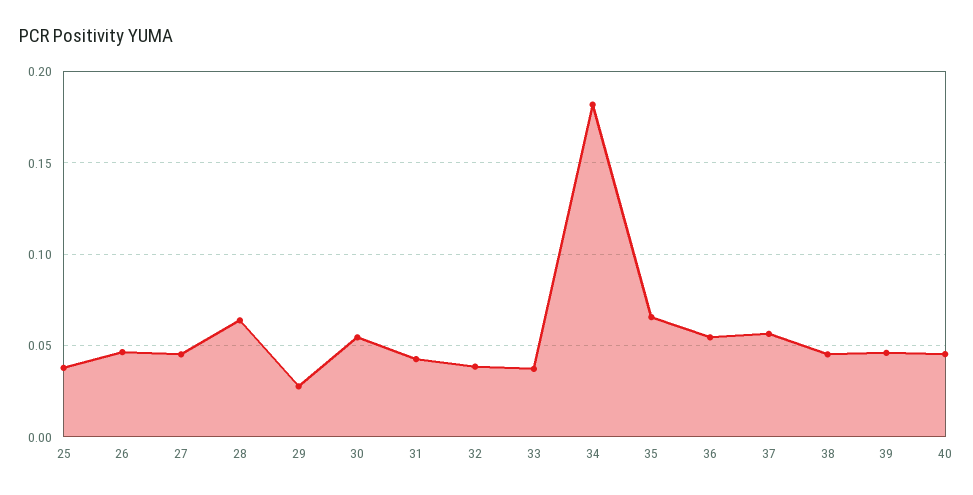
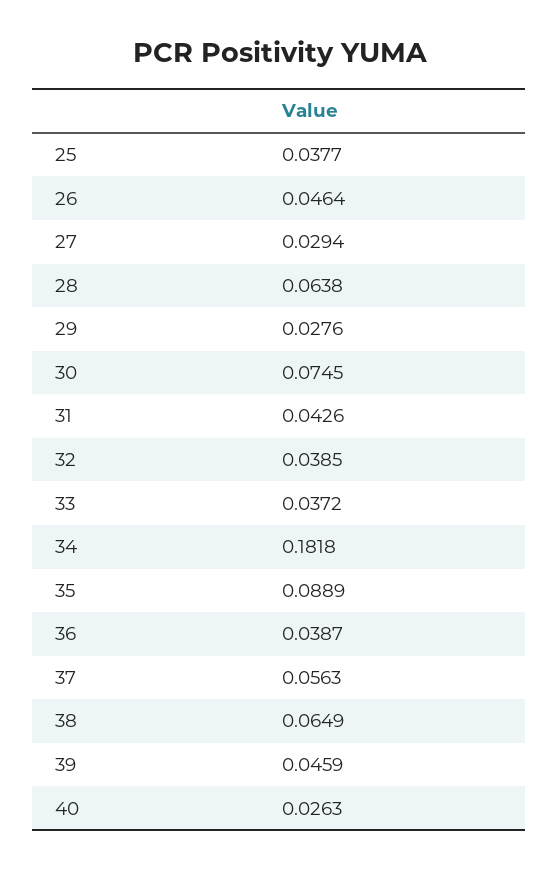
  {
    "25": 0.0377,
    "26": 0.0464,
-   "27": 0.045,
+   "27": 0.0294,
    "28": 0.0638,
    "29": 0.0276,
-   "30": 0.055,
+   "30": 0.0745,
    "31": 0.0426,
    "32": 0.0385,
    "33": 0.0372,
    "34": 0.1818,
-   "35": 0.065,
+   "35": 0.0889,
-   "36": 0.055,
+   "36": 0.0387,
    "37": 0.0563,
-   "38": 0.045,
+   "38": 0.0649,
    "39": 0.0459,
-   "40": 0.045
+   "40": 0.0263
  }

